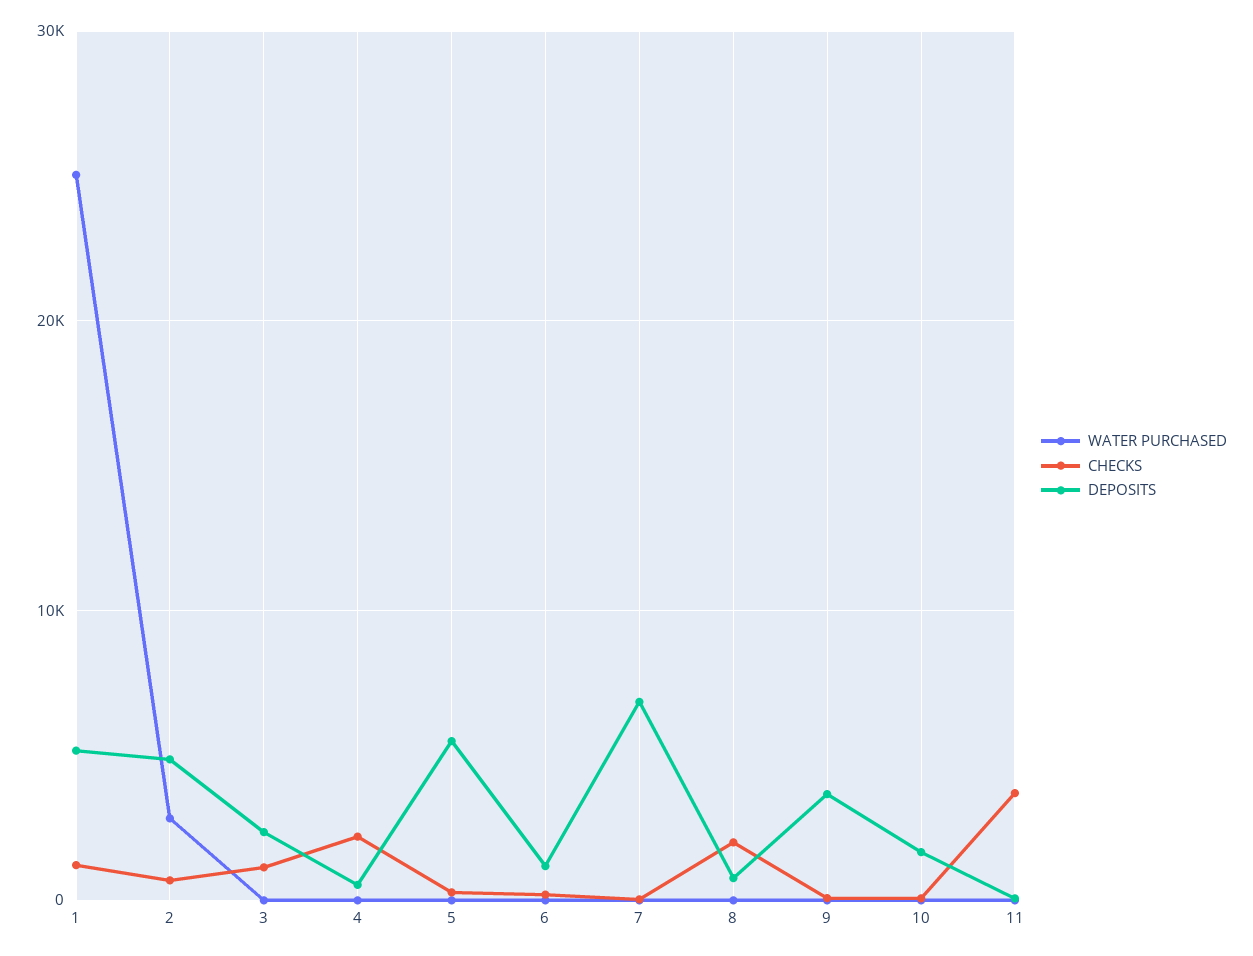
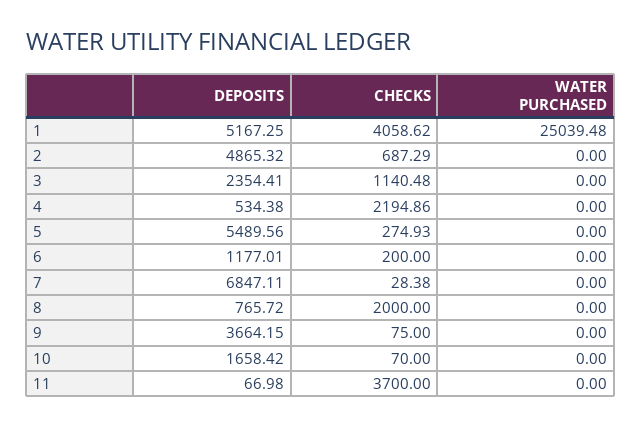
  {
    "WATER PURCHASED": {
      "1": 25039.48,
-     "2": 3000,
+     "2": 0,
      "3": 0,
      "4": 0,
      "5": 0,
      "6": 0,
      "7": 0,
      "8": 0,
      "9": 0,
      "10": 0,
      "11": 0
    },
    "CHECKS": {
-     "1": 1000,
+     "1": 4058.62,
      "2": 687.29,
      "3": 1140.48,
      "4": 2194.86,
      "5": 274.93,
      "6": 200,
      "7": 28.38,
      "8": 2000,
      "9": 75,
      "10": 70,
      "11": 3700
    },
    "DEPOSITS": {
      "1": 5167.25,
      "2": 4865.32,
      "3": 2354.41,
      "4": 534.38,
      "5": 5489.56,
      "6": 1177.01,
      "7": 6847.11,
      "8": 765.72,
      "9": 3664.15,
      "10": 1658.42,
      "11": 66.98
    }
  }

